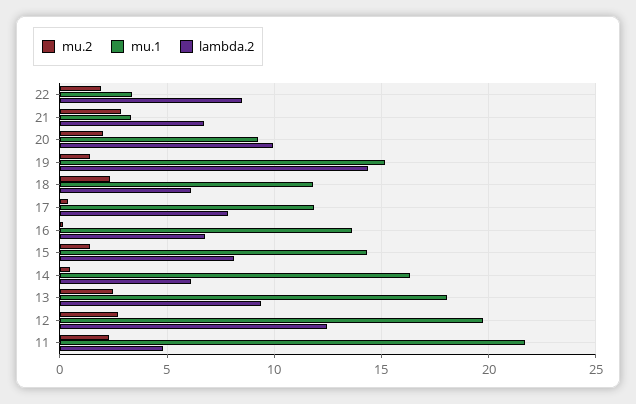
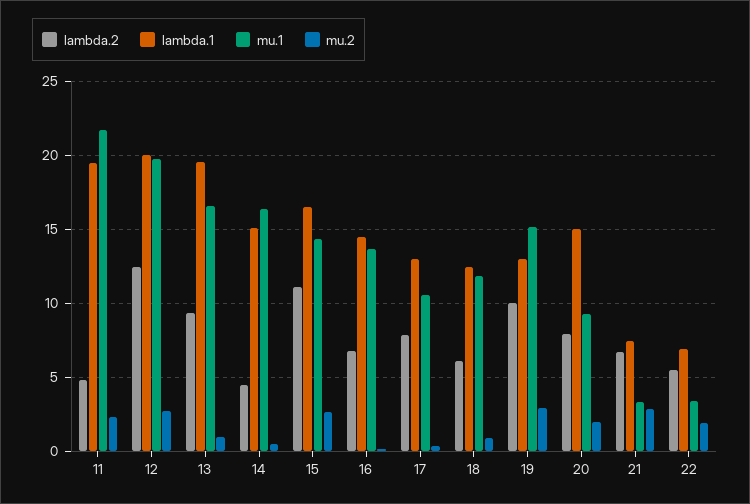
  {
    "mu.2": {
      "22": 2,
      "21": 3,
      "20": 2,
-     "19": 1.5,
+     "19": 3,
-     "18": 2.5,
+     "18": 1,
      "17": 0.5,
      "16": 0,
-     "15": 1.5,
+     "15": 2.5,
      "14": 0.5,
-     "13": 2.5,
+     "13": 1,
      "12": 2.5,
      "11": 2.5
    },
    "mu.1": {
      "22": 3.5,
      "21": 3.5,
      "20": 9,
      "19": 15,
      "18": 12,
-     "17": 12,
+     "17": 10.5,
      "16": 13.5,
      "15": 14.5,
      "14": 16.5,
-     "13": 18,
+     "13": 16.5,
      "12": 20,
      "11": 21.5
    },
    "lambda.2": {
-     "22": 8.5,
+     "22": 5.5,
      "21": 6.5,
-     "20": 10,
+     "20": 8,
-     "19": 14.5,
+     "19": 10,
      "18": 6,
      "17": 8,
      "16": 7,
-     "15": 8,
+     "15": 11,
-     "14": 6,
+     "14": 4.5,
      "13": 9.5,
      "12": 12.5,
      "11": 5
-   }
+   },
+   "lambda.1": {
+     "11": 19.5,
+     "12": 20,
+     "13": 19.5,
+     "14": 15,
+     "15": 16.5,
+     "16": 14.5,
+     "17": 13,
+     "18": 12.5,
+     "19": 13,
+     "20": 15,
+     "21": 7.5,
+     "22": 7
+   }
  }

